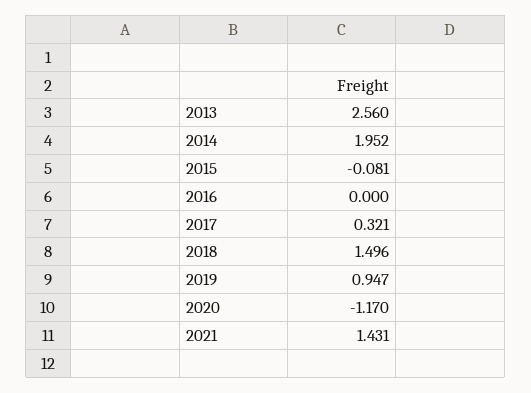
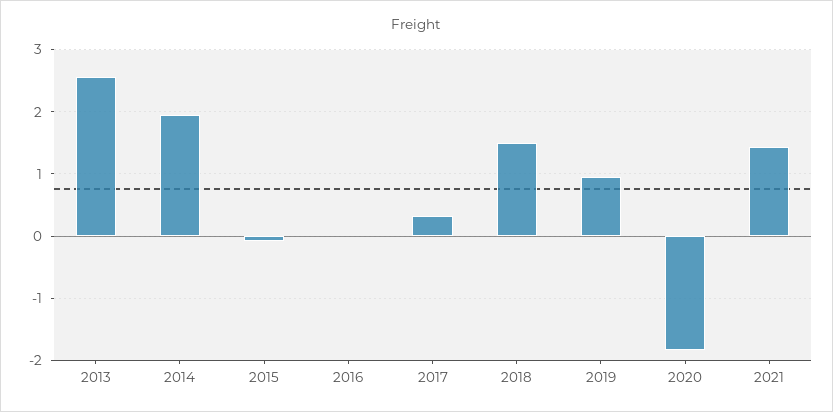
  {
    "2013": 2.56,
    "2014": 1.952,
    "2015": -0.081,
    "2016": 0,
    "2017": 0.321,
    "2018": 1.496,
    "2019": 0.947,
-   "2020": -1.17,
+   "2020": -1.8,
    "2021": 1.431
  }

